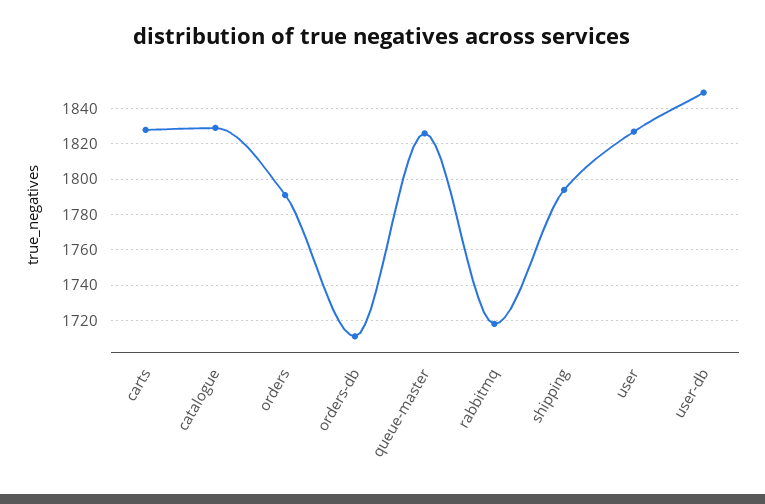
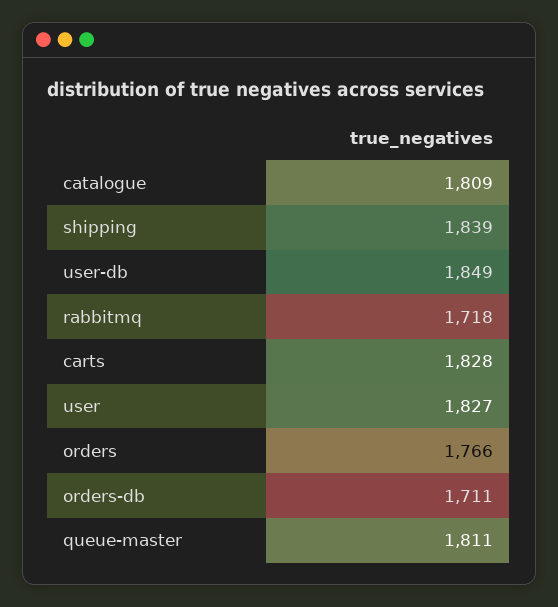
  {
    "carts": 1828,
-   "catalogue": 1830,
+   "catalogue": 1809,
-   "orders": 1790,
+   "orders": 1766,
    "orders-db": 1711,
-   "queue-master": 1825,
+   "queue-master": 1811,
    "rabbitmq": 1718,
-   "shipping": 1795,
+   "shipping": 1839,
    "user": 1827,
    "user-db": 1849
  }

